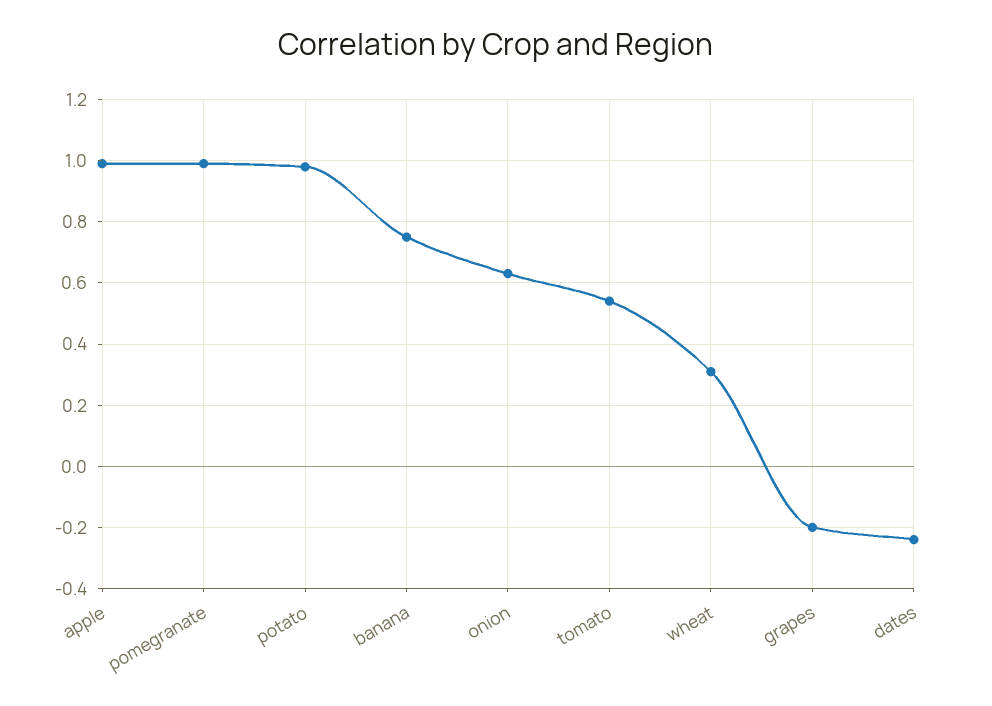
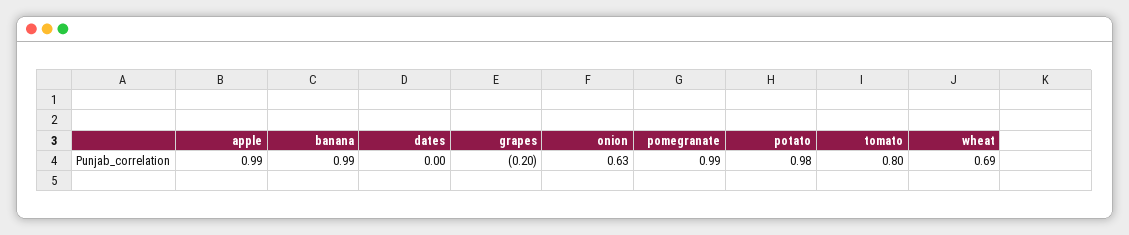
  {
    "apple": 0.99,
    "pomegranate": 0.99,
    "potato": 0.98,
-   "banana": 0.75,
+   "banana": 0.99,
    "onion": 0.63,
-   "tomato": 0.55,
+   "tomato": 0.8,
-   "wheat": 0.3,
+   "wheat": 0.69,
    "grapes": -0.2,
-   "dates": -0.25
+   "dates": 0
  }

